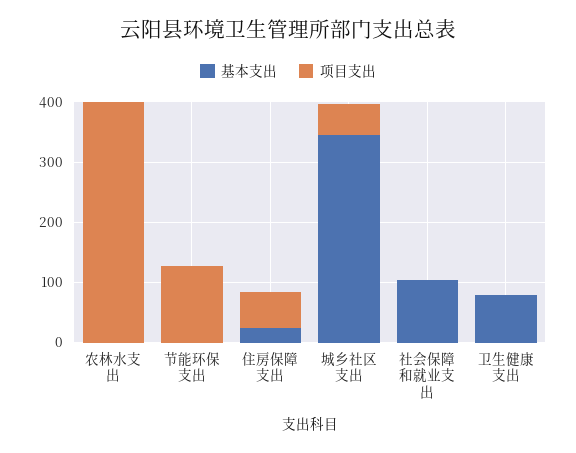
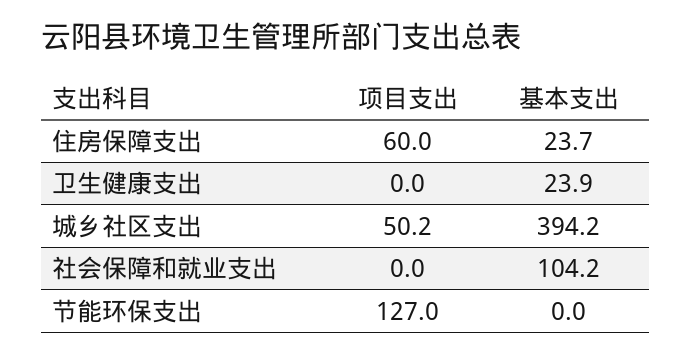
  {
    "基本支出": {
-     "农林水支出": 0,
      "节能环保支出": 0,
      "住房保障支出": 23.7,
-     "城乡社区支出": 340,
+     "城乡社区支出": 394.2,
      "社会保障和就业支出": 104.2,
-     "卫生健康支出": 80
+     "卫生健康支出": 23.9
    },
    "项目支出": {
-     "农林水支出": 400,
      "节能环保支出": 127,
      "住房保障支出": 60,
      "城乡社区支出": 50.2,
      "社会保障和就业支出": 0,
      "卫生健康支出": 0
    }
  }

